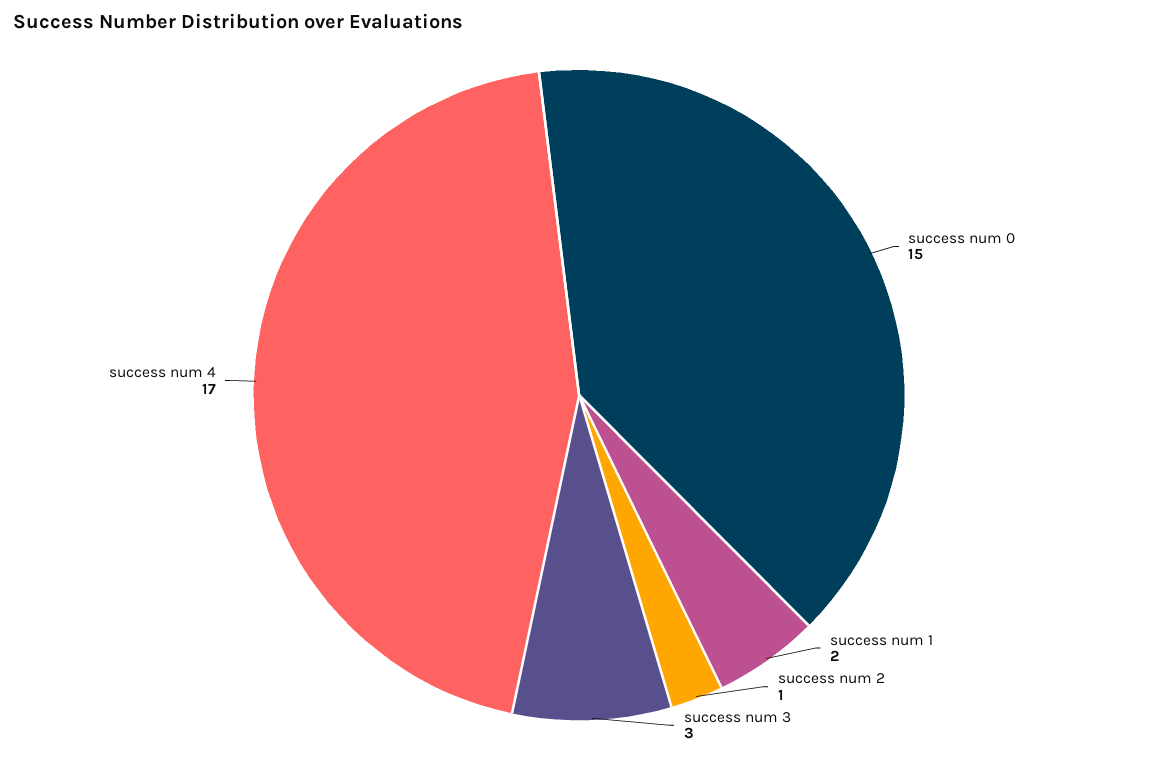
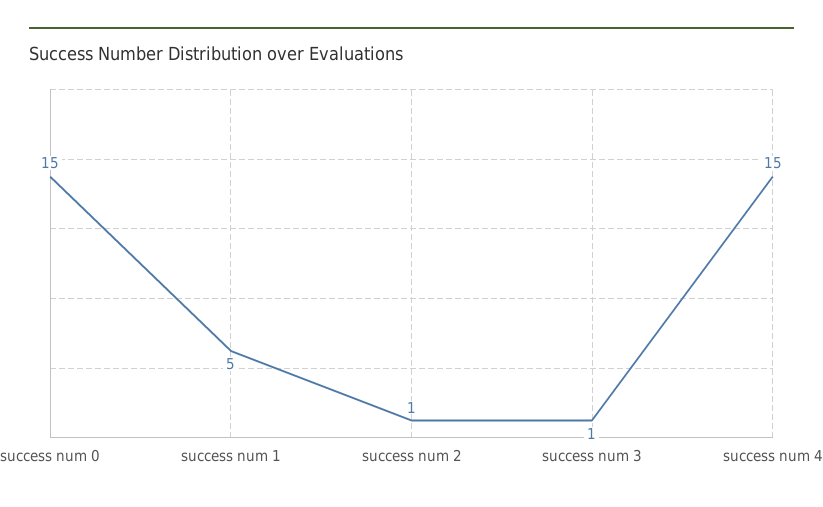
  {
    "success num 0": 15,
-   "success num 1": 2,
+   "success num 1": 5,
    "success num 2": 1,
-   "success num 3": 3,
+   "success num 3": 1,
-   "success num 4": 17
+   "success num 4": 15
  }

